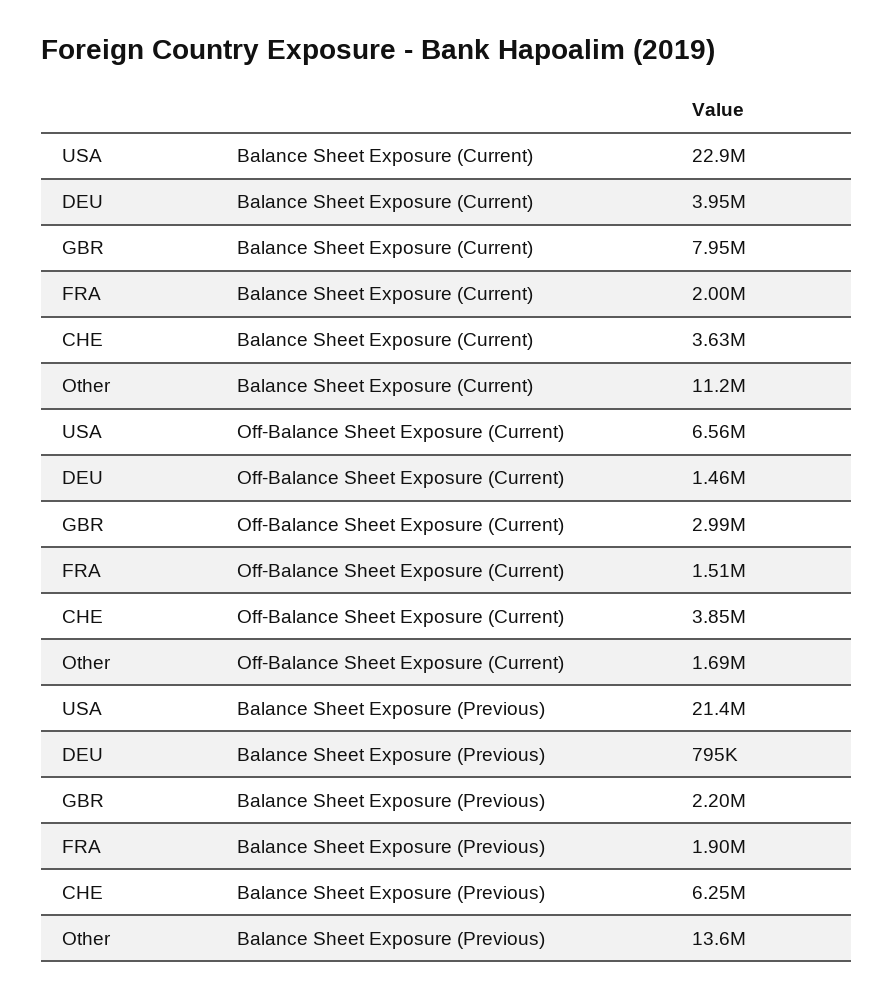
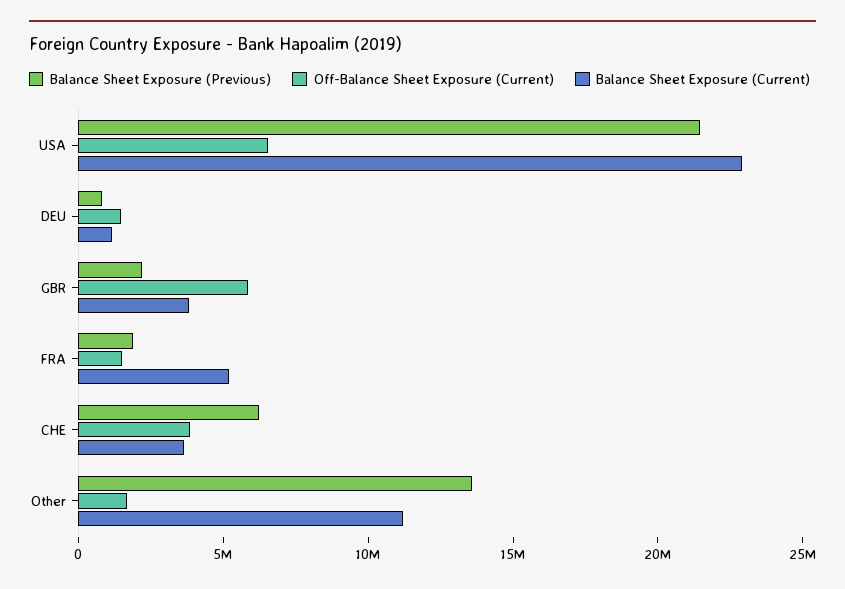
  {
    "Balance Sheet Exposure (Current)": {
      "USA": 22900000,
-     "DEU": 3950000,
+     "DEU": 1000000,
-     "GBR": 7950000,
+     "GBR": 4000000,
-     "FRA": 2000000,
+     "FRA": 5000000,
      "CHE": 3630000,
      "Other": 11200000
    },
    "Off-Balance Sheet Exposure (Current)": {
      "USA": 6560000,
      "DEU": 1460000,
-     "GBR": 2990000,
+     "GBR": 6000000,
      "FRA": 1510000,
      "CHE": 3850000,
      "Other": 1690000
    },
    "Balance Sheet Exposure (Previous)": {
      "USA": 21400000,
      "DEU": 795000,
      "GBR": 2200000,
      "FRA": 1900000,
      "CHE": 6250000,
      "Other": 13600000
    }
  }

